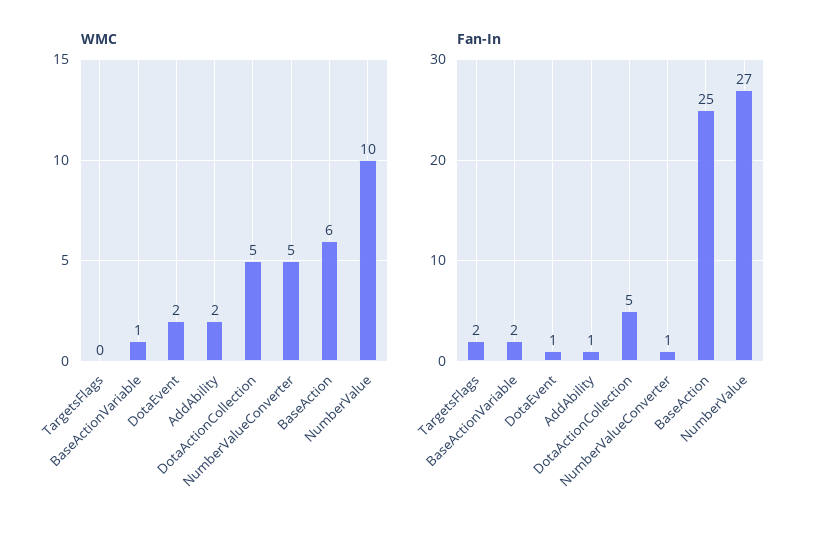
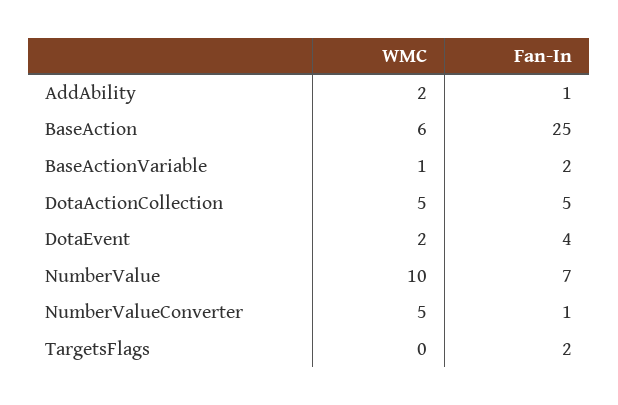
  {
    "WMC": {
      "TargetsFlags": 0,
      "BaseActionVariable": 1,
      "DotaEvent": 2,
      "AddAbility": 2,
      "DotaActionCollection": 5,
      "NumberValueConverter": 5,
      "BaseAction": 6,
      "NumberValue": 10
    },
    "Fan-In": {
      "TargetsFlags": 2,
      "BaseActionVariable": 2,
-     "DotaEvent": 1,
+     "DotaEvent": 4,
      "AddAbility": 1,
      "DotaActionCollection": 5,
      "NumberValueConverter": 1,
      "BaseAction": 25,
-     "NumberValue": 27
+     "NumberValue": 7
    }
  }

